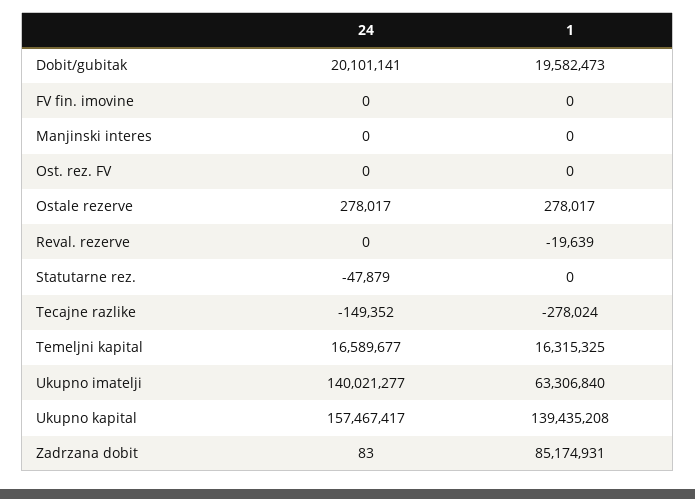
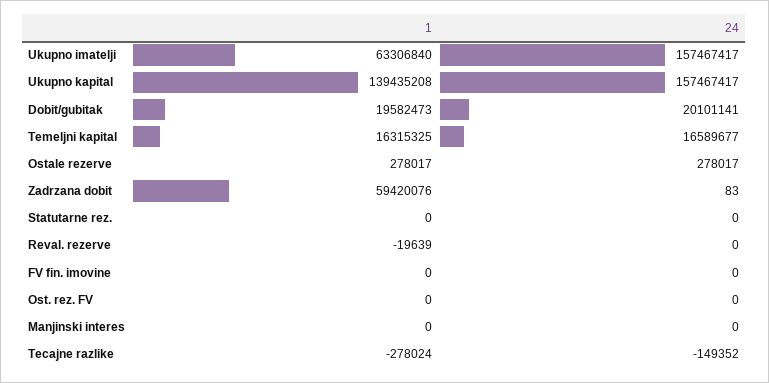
  {
    "24": {
      "Dobit/gubitak": 20101141,
      "FV fin. imovine": 0,
      "Manjinski interes": 0,
      "Ost. rez. FV": 0,
      "Ostale rezerve": 278017,
      "Reval. rezerve": 0,
-     "Statutarne rez.": -47879,
+     "Statutarne rez.": 0,
      "Tecajne razlike": -149352,
      "Temeljni kapital": 16589677,
-     "Ukupno imatelji": 140021277,
+     "Ukupno imatelji": 157467417,
      "Ukupno kapital": 157467417,
      "Zadrzana dobit": 83
    },
    "1": {
      "Dobit/gubitak": 19582473,
      "FV fin. imovine": 0,
      "Manjinski interes": 0,
      "Ost. rez. FV": 0,
      "Ostale rezerve": 278017,
      "Reval. rezerve": -19639,
      "Statutarne rez.": 0,
      "Tecajne razlike": -278024,
      "Temeljni kapital": 16315325,
      "Ukupno imatelji": 63306840,
      "Ukupno kapital": 139435208,
-     "Zadrzana dobit": 85174931
+     "Zadrzana dobit": 59420076
    }
  }

